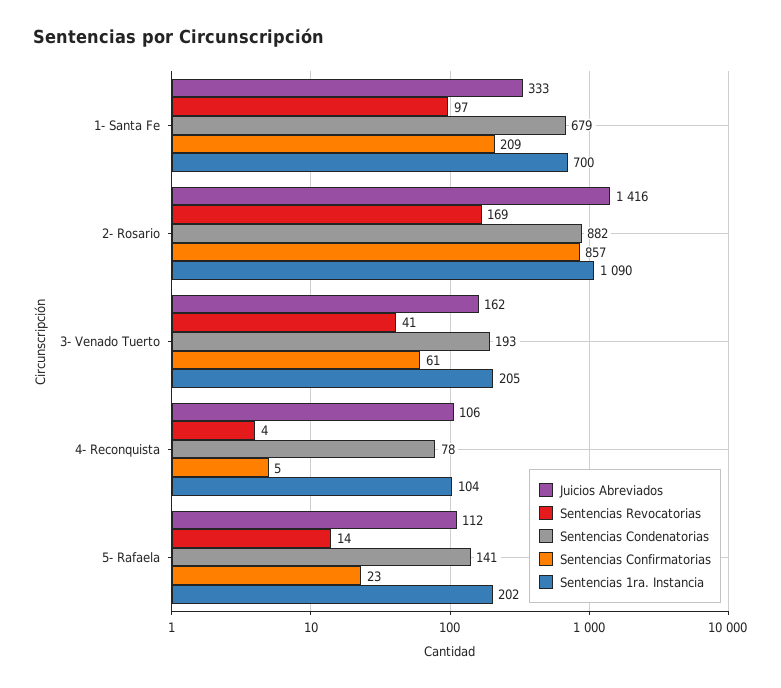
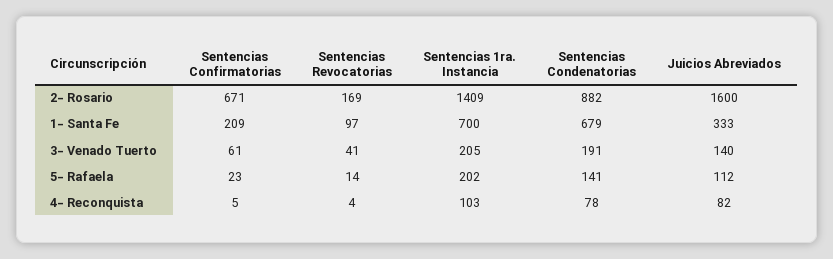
  {
    "Juicios Abreviados": {
      "1- Santa Fe": 333,
-     "2- Rosario": 1416,
+     "2- Rosario": 1600,
-     "3- Venado Tuerto": 162,
+     "3- Venado Tuerto": 140,
-     "4- Reconquista": 106,
+     "4- Reconquista": 82,
      "5- Rafaela": 112
    },
    "Sentencias Revocatorias": {
      "1- Santa Fe": 97,
      "2- Rosario": 169,
      "3- Venado Tuerto": 41,
      "4- Reconquista": 4,
      "5- Rafaela": 14
    },
    "Sentencias Condenatorias": {
      "1- Santa Fe": 679,
      "2- Rosario": 882,
-     "3- Venado Tuerto": 193,
+     "3- Venado Tuerto": 191,
      "4- Reconquista": 78,
      "5- Rafaela": 141
    },
    "Sentencias Confirmatorias": {
      "1- Santa Fe": 209,
-     "2- Rosario": 857,
+     "2- Rosario": 671,
      "3- Venado Tuerto": 61,
      "4- Reconquista": 5,
      "5- Rafaela": 23
    },
    "Sentencias 1ra. Instancia": {
      "1- Santa Fe": 700,
-     "2- Rosario": 1090,
+     "2- Rosario": 1409,
      "3- Venado Tuerto": 205,
-     "4- Reconquista": 104,
+     "4- Reconquista": 103,
      "5- Rafaela": 202
    }
  }

